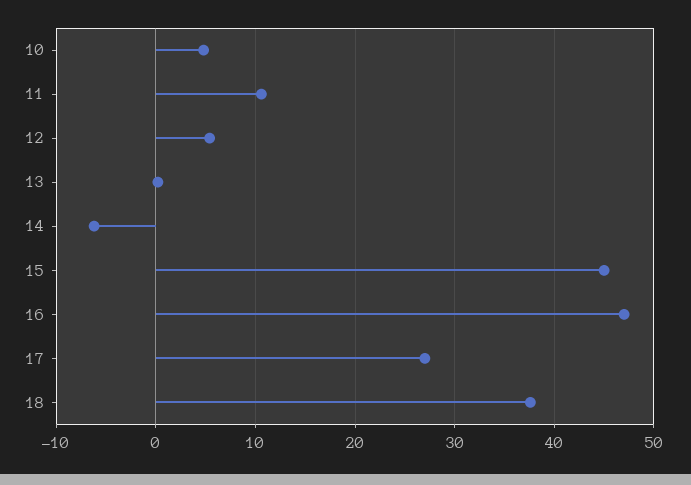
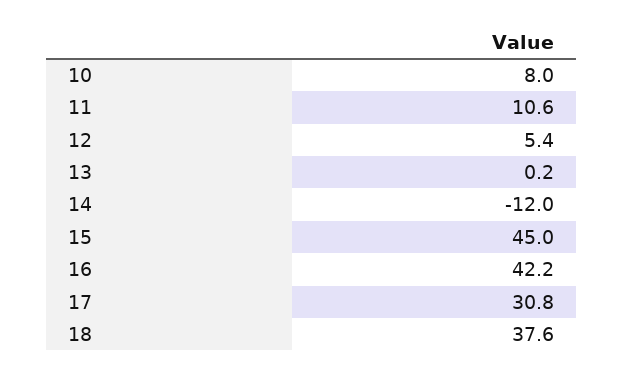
  {
-   "10": 5,
+   "10": 8,
    "11": 10.6,
    "12": 5.4,
    "13": 0.2,
-   "14": -6,
+   "14": -12,
    "15": 45,
-   "16": 47,
+   "16": 42.2,
-   "17": 27,
+   "17": 30.8,
    "18": 37.6
  }

